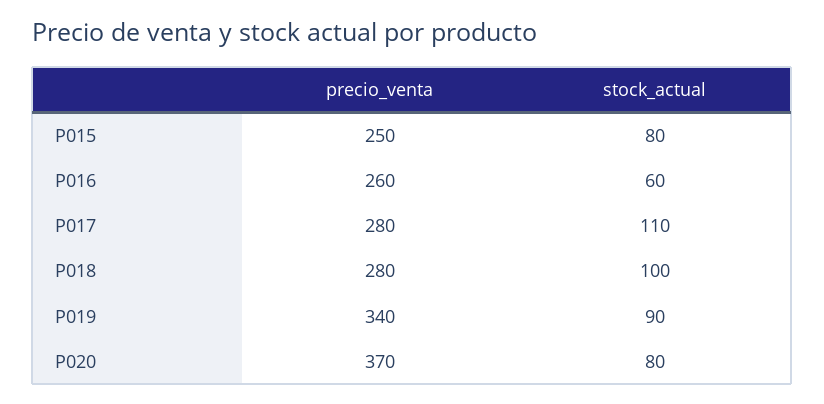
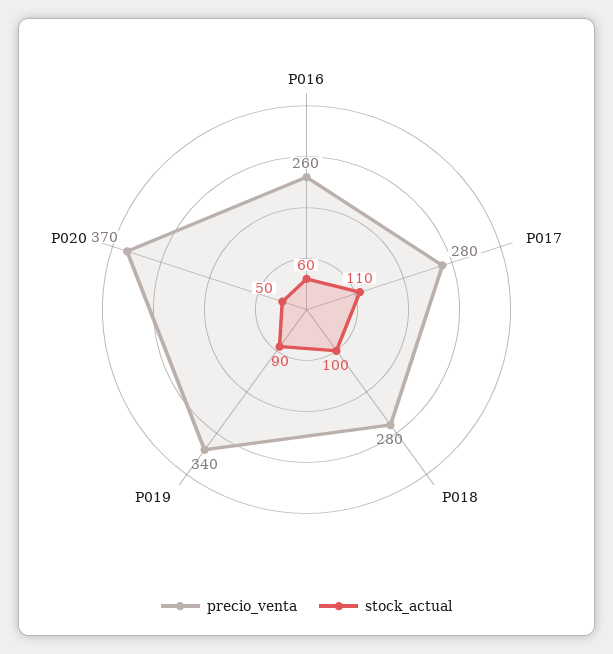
  {
    "precio_venta": {
-     "P015": 250,
      "P016": 260,
      "P017": 280,
      "P018": 280,
      "P019": 340,
      "P020": 370
    },
    "stock_actual": {
-     "P015": 80,
      "P016": 60,
      "P017": 110,
      "P018": 100,
      "P019": 90,
-     "P020": 80
+     "P020": 50
    }
  }

